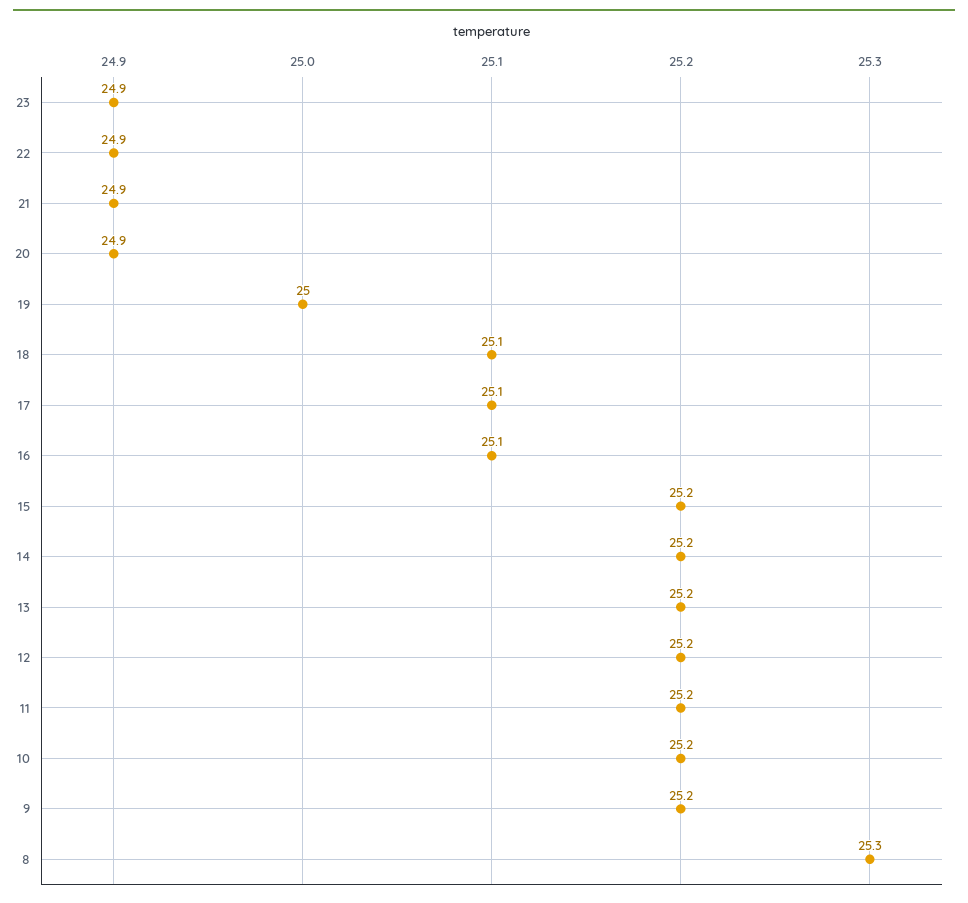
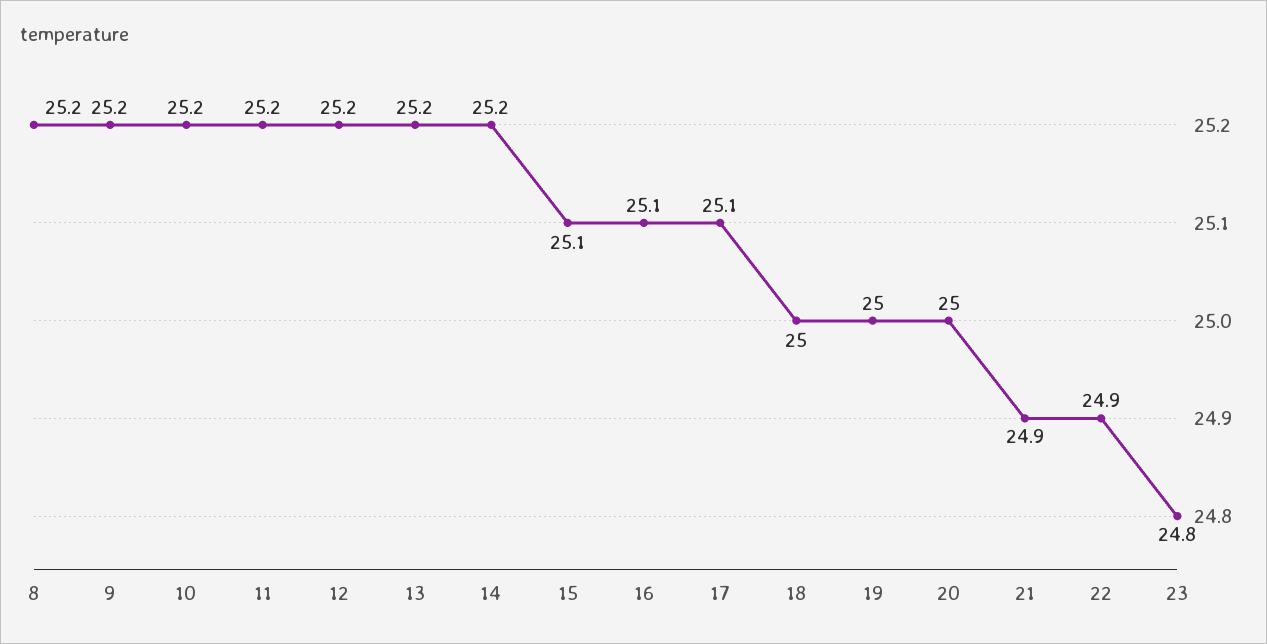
  {
-   "23": 24.9,
+   "23": 24.8,
    "22": 24.9,
    "21": 24.9,
-   "20": 24.9,
+   "20": 25,
    "19": 25,
-   "18": 25.1,
+   "18": 25,
    "17": 25.1,
    "16": 25.1,
-   "15": 25.2,
+   "15": 25.1,
    "14": 25.2,
    "13": 25.2,
    "12": 25.2,
    "11": 25.2,
    "10": 25.2,
    "9": 25.2,
-   "8": 25.3
+   "8": 25.2
  }

